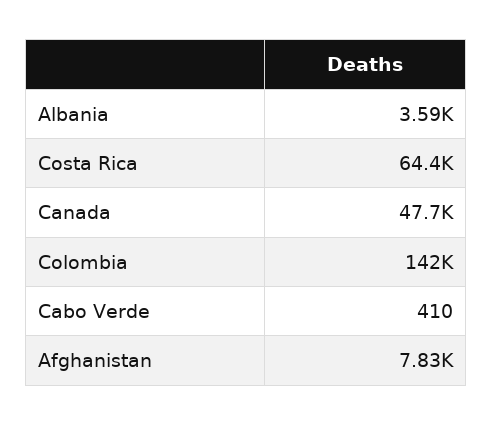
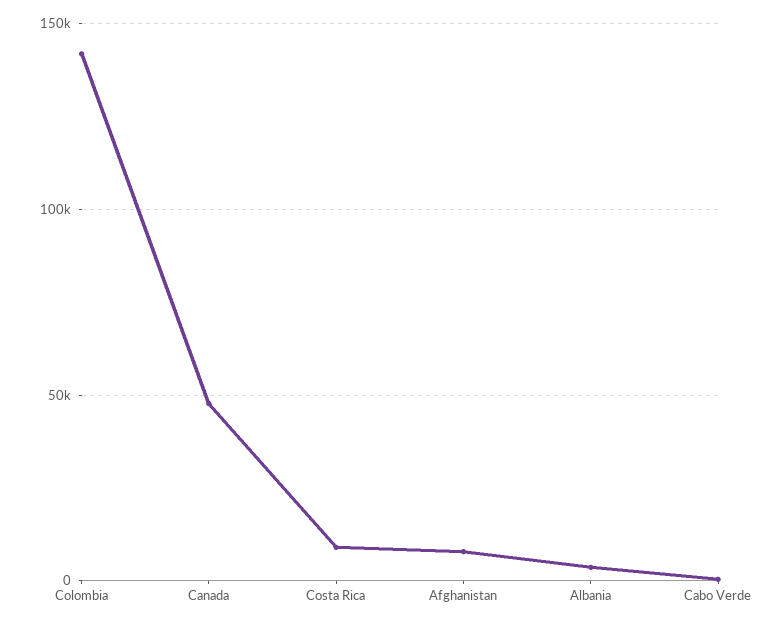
  {
    "Albania": 3590,
-   "Costa Rica": 64400,
+   "Costa Rica": 10000,
    "Canada": 47700,
    "Colombia": 142000,
    "Cabo Verde": 410,
    "Afghanistan": 7830
  }

